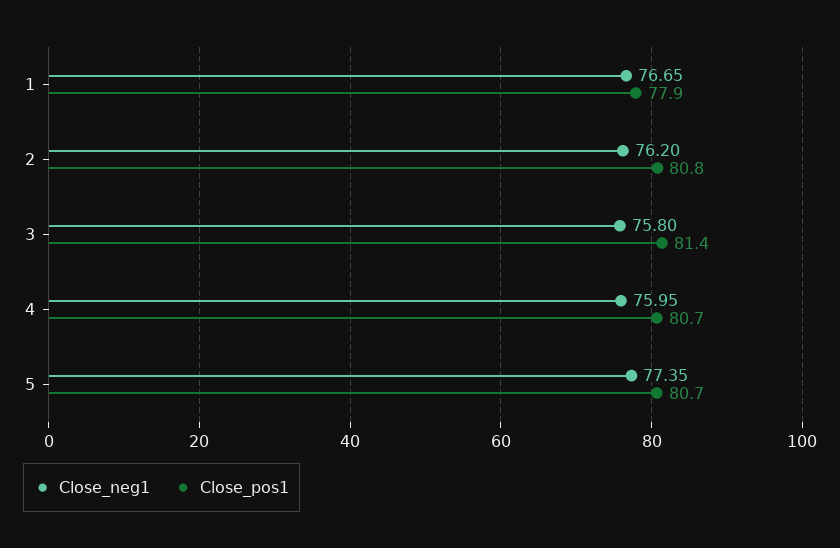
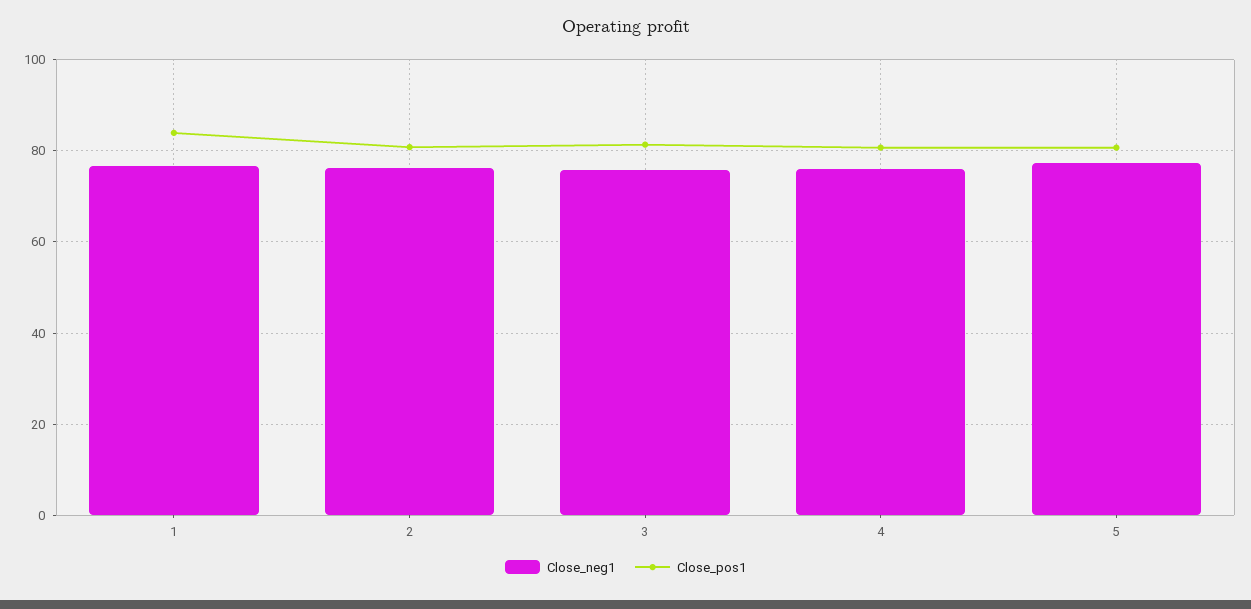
  {
    "Close_neg1": {
      "1": 76.65,
      "2": 76.2,
      "3": 75.8,
      "4": 75.95,
      "5": 77.35
    },
    "Close_pos1": {
-     "1": 77.9,
+     "1": 84,
      "2": 80.8,
      "3": 81.4,
      "4": 80.7,
      "5": 80.7
    }
  }

